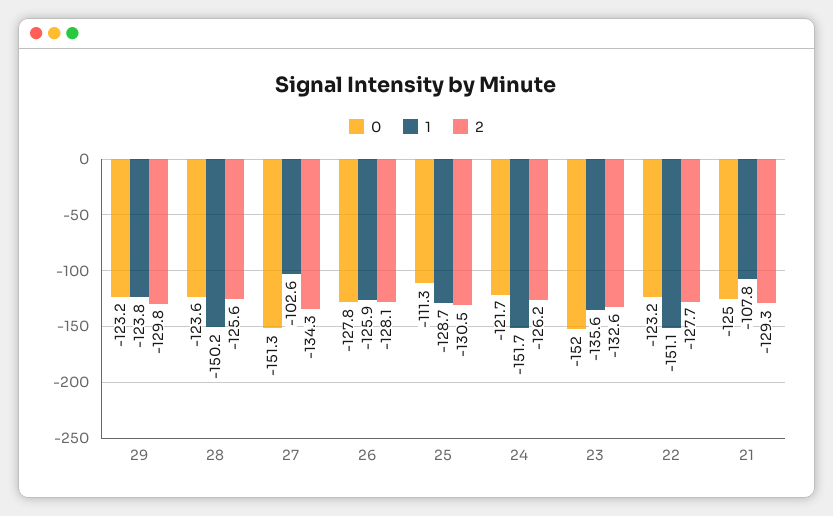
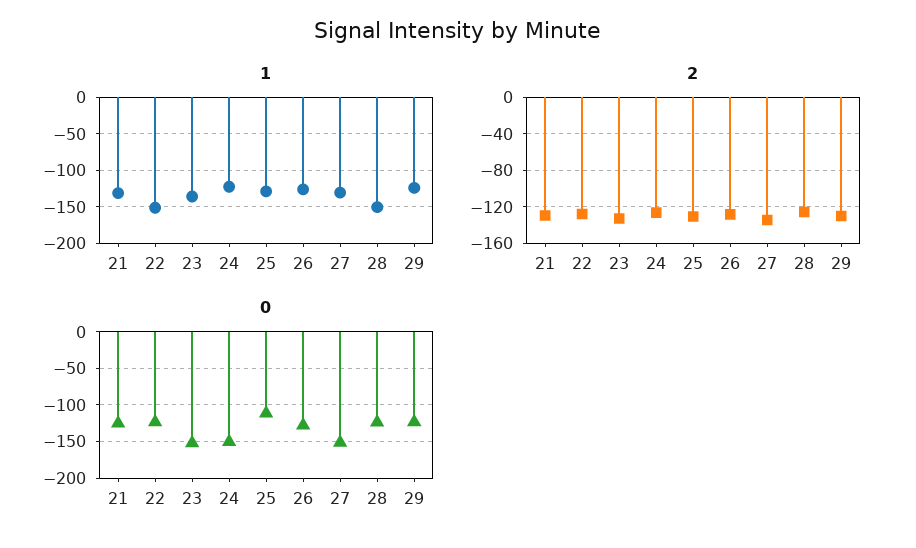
  {
    "0": {
      "29": -123.2,
      "28": -123.6,
      "27": -151.3,
      "26": -127.8,
      "25": -111.3,
-     "24": -121.7,
+     "24": -150,
      "23": -152,
      "22": -123.2,
      "21": -125
    },
    "1": {
      "29": -123.8,
      "28": -150.2,
-     "27": -102.6,
+     "27": -130,
      "26": -125.9,
      "25": -128.7,
-     "24": -151.7,
+     "24": -120,
      "23": -135.6,
      "22": -151.1,
-     "21": -107.8
+     "21": -130
    },
    "2": {
      "29": -129.8,
      "28": -125.6,
      "27": -134.3,
      "26": -128.1,
      "25": -130.5,
      "24": -126.2,
      "23": -132.6,
      "22": -127.7,
      "21": -129.3
    }
  }

